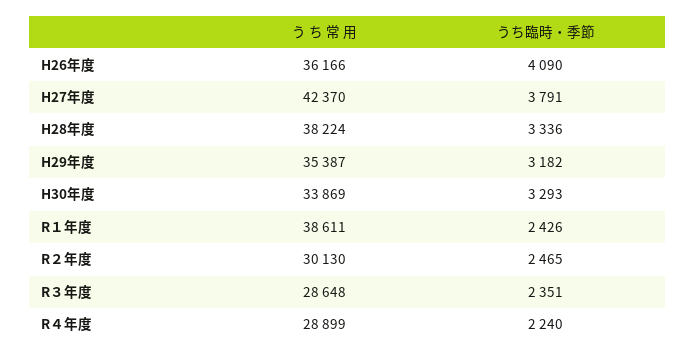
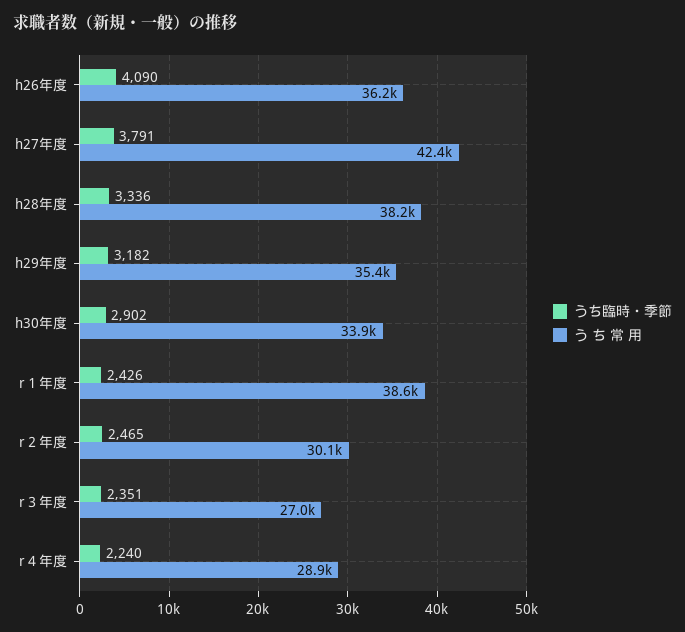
  {
    "う ち 常 用": {
      "H26年度": 36166,
      "H27年度": 42370,
      "H28年度": 38224,
      "H29年度": 35387,
      "H30年度": 33869,
      "R１年度": 38611,
      "R２年度": 30130,
-     "R３年度": 28648,
+     "R３年度": 27000,
      "R４年度": 28899
    },
    "うち臨時・季節": {
      "H26年度": 4090,
      "H27年度": 3791,
      "H28年度": 3336,
      "H29年度": 3182,
-     "H30年度": 3293,
+     "H30年度": 2902,
      "R１年度": 2426,
      "R２年度": 2465,
      "R３年度": 2351,
      "R４年度": 2240
    }
  }

